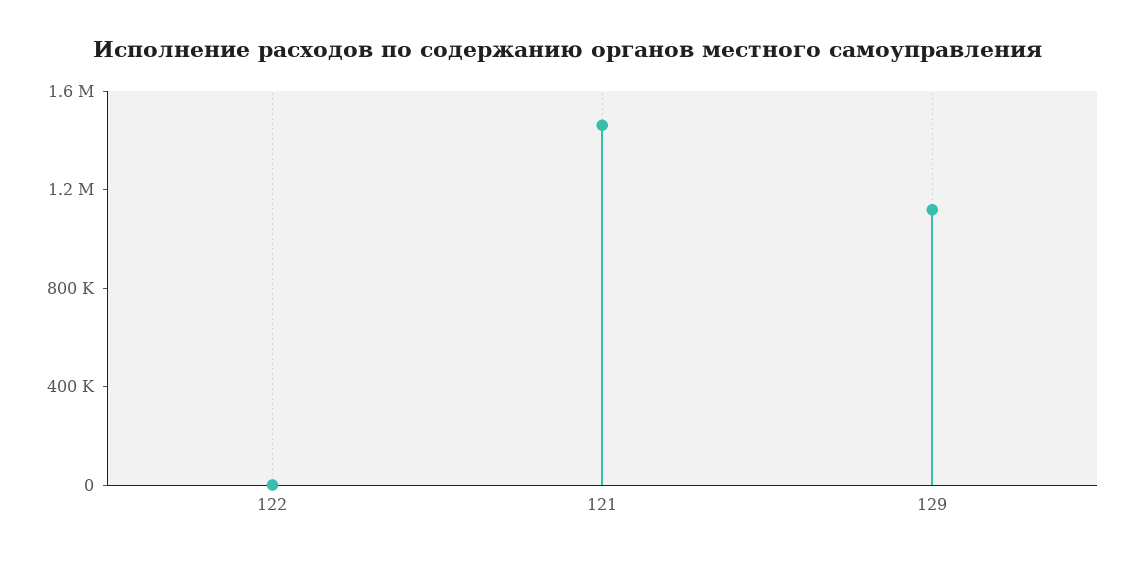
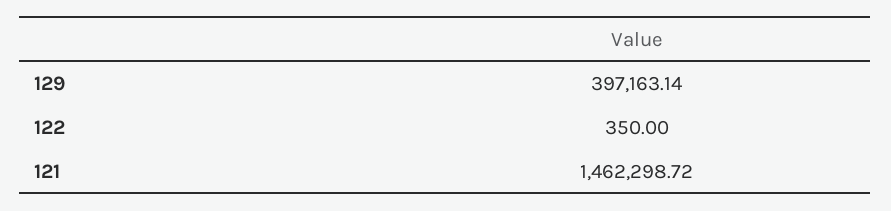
  {
    "122": 350,
    "121": 1462298.72,
-   "129": 1100000
+   "129": 397163.14
  }

